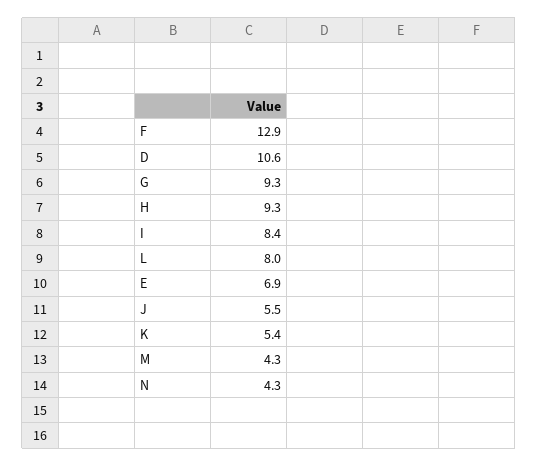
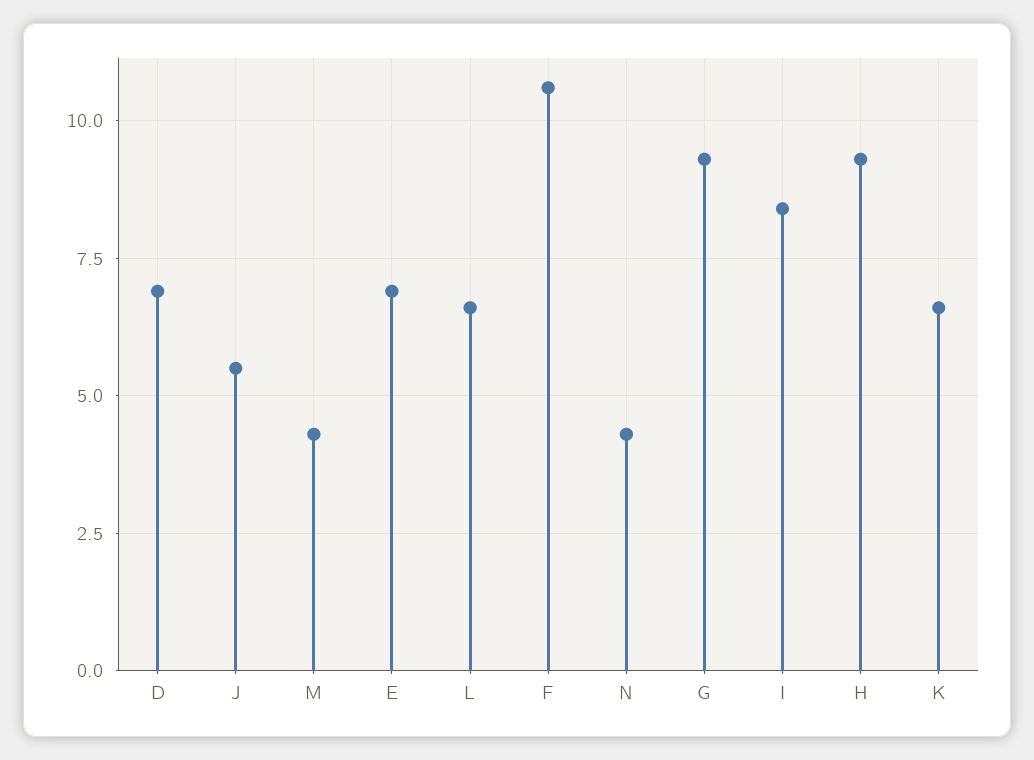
  {
-   "F": 12.9,
+   "F": 10.5,
-   "D": 10.6,
+   "D": 7,
    "G": 9.3,
    "H": 9.3,
    "I": 8.4,
-   "L": 8,
+   "L": 6.5,
    "E": 6.9,
    "J": 5.5,
-   "K": 5.4,
+   "K": 6.5,
    "M": 4.3,
    "N": 4.3
  }

